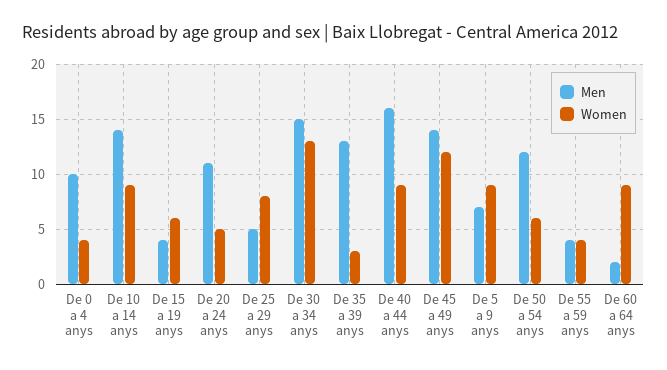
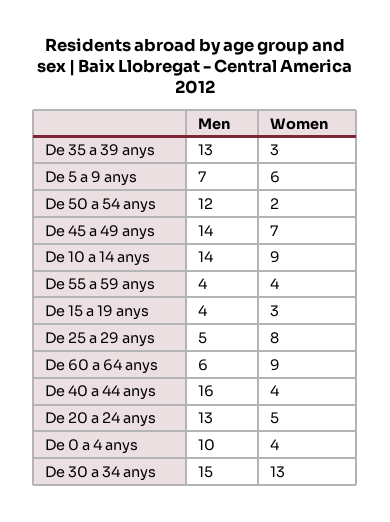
  {
    "Men": {
      "De 0 a 4 anys": 10,
      "De 10 a 14 anys": 14,
      "De 15 a 19 anys": 4,
-     "De 20 a 24 anys": 11,
+     "De 20 a 24 anys": 13,
      "De 25 a 29 anys": 5,
      "De 30 a 34 anys": 15,
      "De 35 a 39 anys": 13,
      "De 40 a 44 anys": 16,
      "De 45 a 49 anys": 14,
      "De 5 a 9 anys": 7,
      "De 50 a 54 anys": 12,
      "De 55 a 59 anys": 4,
-     "De 60 a 64 anys": 2
+     "De 60 a 64 anys": 6
    },
    "Women": {
      "De 0 a 4 anys": 4,
      "De 10 a 14 anys": 9,
-     "De 15 a 19 anys": 6,
+     "De 15 a 19 anys": 3,
      "De 20 a 24 anys": 5,
      "De 25 a 29 anys": 8,
      "De 30 a 34 anys": 13,
      "De 35 a 39 anys": 3,
-     "De 40 a 44 anys": 9,
+     "De 40 a 44 anys": 4,
-     "De 45 a 49 anys": 12,
+     "De 45 a 49 anys": 7,
-     "De 5 a 9 anys": 9,
+     "De 5 a 9 anys": 6,
-     "De 50 a 54 anys": 6,
+     "De 50 a 54 anys": 2,
      "De 55 a 59 anys": 4,
      "De 60 a 64 anys": 9
    }
  }

